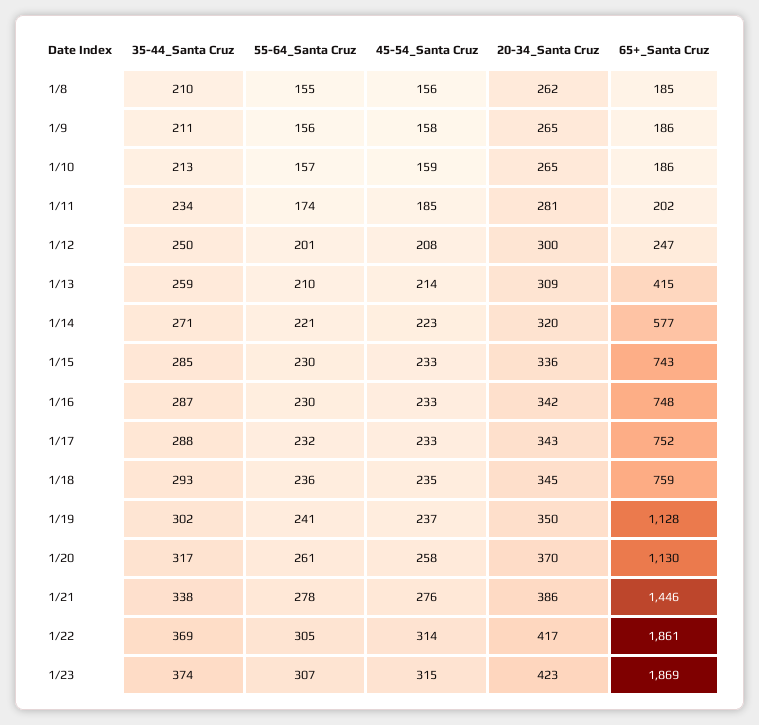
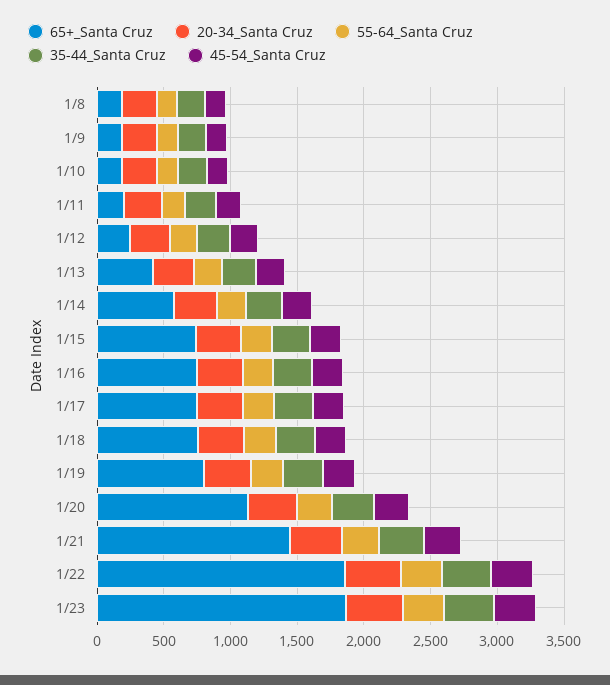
  {
    "35-44_Santa Cruz": {
      "1/8": 210,
      "1/9": 211,
      "1/10": 213,
      "1/11": 234,
      "1/12": 250,
      "1/13": 259,
      "1/14": 271,
      "1/15": 285,
      "1/16": 287,
      "1/17": 288,
      "1/18": 293,
      "1/19": 302,
      "1/20": 317,
      "1/21": 338,
      "1/22": 369,
      "1/23": 374
    },
    "55-64_Santa Cruz": {
      "1/8": 155,
      "1/9": 156,
      "1/10": 157,
      "1/11": 174,
      "1/12": 201,
      "1/13": 210,
      "1/14": 221,
      "1/15": 230,
      "1/16": 230,
      "1/17": 232,
      "1/18": 236,
      "1/19": 241,
      "1/20": 261,
      "1/21": 278,
      "1/22": 305,
      "1/23": 307
    },
    "45-54_Santa Cruz": {
      "1/8": 156,
      "1/9": 158,
      "1/10": 159,
      "1/11": 185,
      "1/12": 208,
      "1/13": 214,
      "1/14": 223,
      "1/15": 233,
      "1/16": 233,
      "1/17": 233,
      "1/18": 235,
      "1/19": 237,
      "1/20": 258,
      "1/21": 276,
      "1/22": 314,
      "1/23": 315
    },
    "20-34_Santa Cruz": {
      "1/8": 262,
      "1/9": 265,
      "1/10": 265,
      "1/11": 281,
      "1/12": 300,
      "1/13": 309,
      "1/14": 320,
      "1/15": 336,
      "1/16": 342,
      "1/17": 343,
      "1/18": 345,
      "1/19": 350,
      "1/20": 370,
      "1/21": 386,
      "1/22": 417,
      "1/23": 423
    },
    "65+_Santa Cruz": {
      "1/8": 185,
      "1/9": 186,
      "1/10": 186,
      "1/11": 202,
      "1/12": 247,
      "1/13": 415,
      "1/14": 577,
      "1/15": 743,
      "1/16": 748,
      "1/17": 752,
      "1/18": 759,
-     "1/19": 1128,
+     "1/19": 800,
      "1/20": 1130,
      "1/21": 1446,
      "1/22": 1861,
      "1/23": 1869
    }
  }

